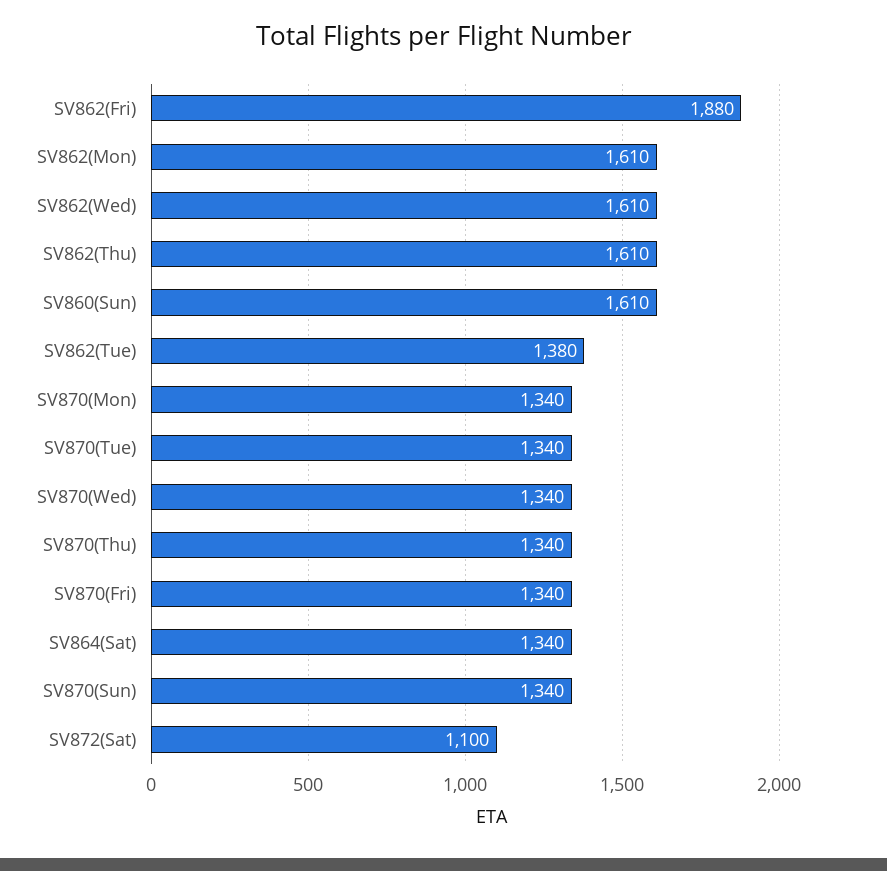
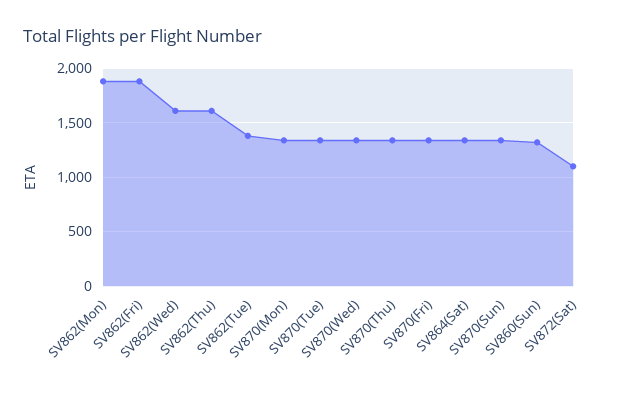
  {
    "SV862(Fri)": 1880,
-   "SV862(Mon)": 1610,
+   "SV862(Mon)": 1900,
    "SV862(Wed)": 1610,
    "SV862(Thu)": 1610,
-   "SV860(Sun)": 1610,
+   "SV860(Sun)": 1300,
    "SV862(Tue)": 1380,
    "SV870(Mon)": 1340,
    "SV870(Tue)": 1340,
    "SV870(Wed)": 1340,
    "SV870(Thu)": 1340,
    "SV870(Fri)": 1340,
    "SV864(Sat)": 1340,
    "SV870(Sun)": 1340,
    "SV872(Sat)": 1100
  }

